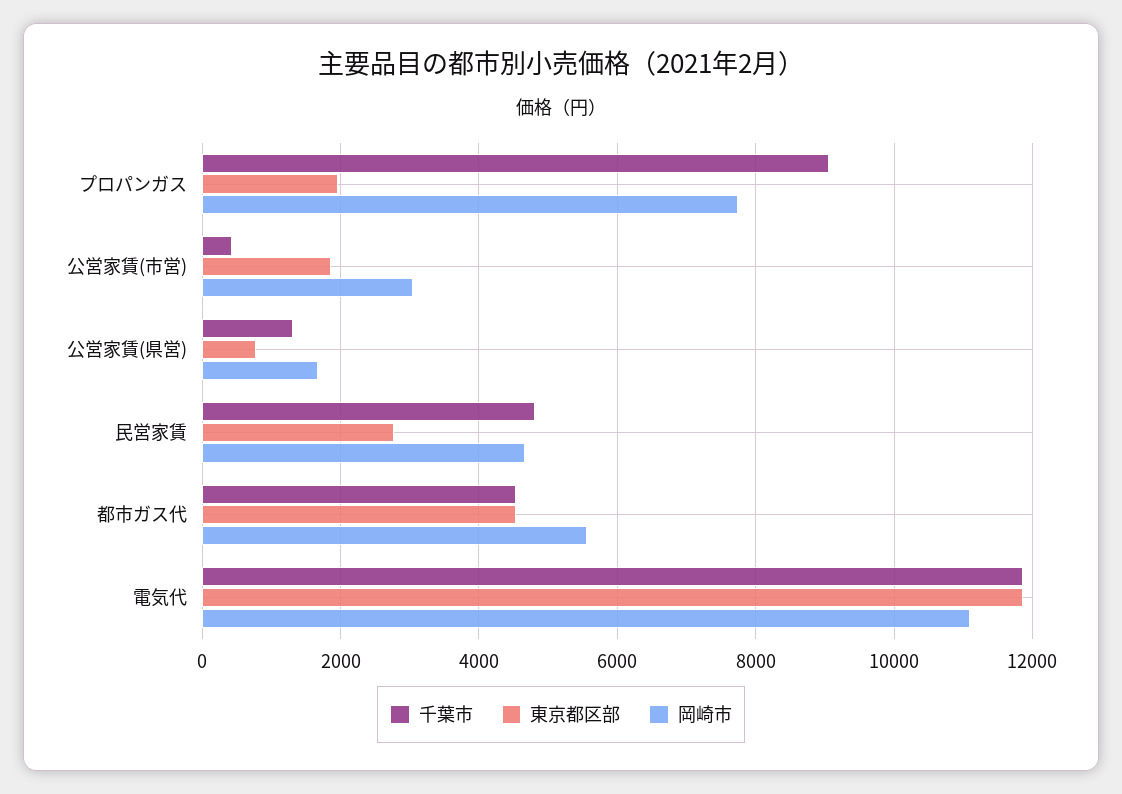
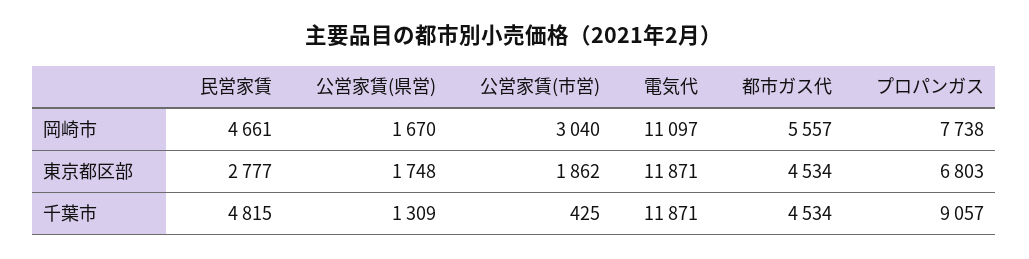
  {
    "千葉市": {
      "プロパンガス": 9057,
      "公営家賃(市営)": 425,
      "公営家賃(県営)": 1309,
      "民営家賃": 4815,
      "都市ガス代": 4534,
      "電気代": 11871
    },
    "東京都区部": {
-     "プロパンガス": 2000,
+     "プロパンガス": 6803,
      "公営家賃(市営)": 1862,
-     "公営家賃(県営)": 800,
+     "公営家賃(県営)": 1748,
      "民営家賃": 2777,
      "都市ガス代": 4534,
      "電気代": 11871
    },
    "岡崎市": {
      "プロパンガス": 7738,
      "公営家賃(市営)": 3040,
      "公営家賃(県営)": 1670,
      "民営家賃": 4661,
      "都市ガス代": 5557,
      "電気代": 11097
    }
  }

